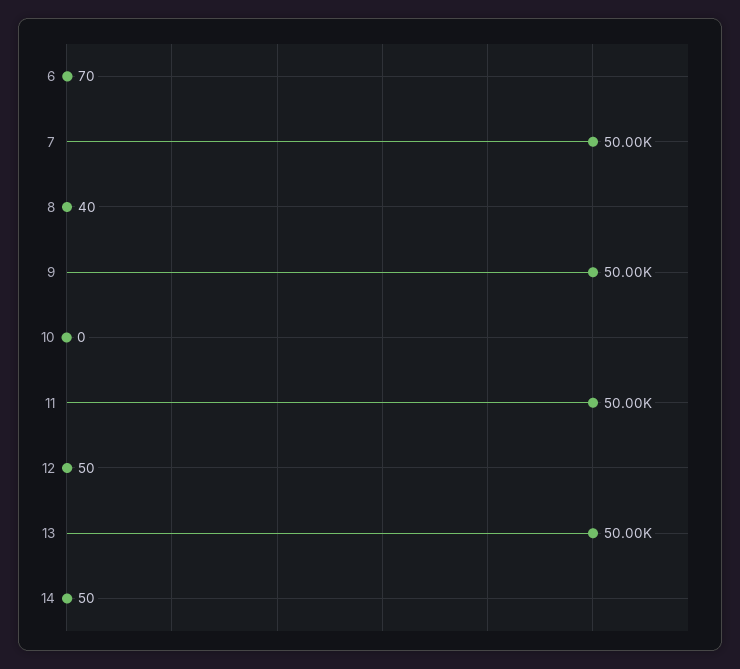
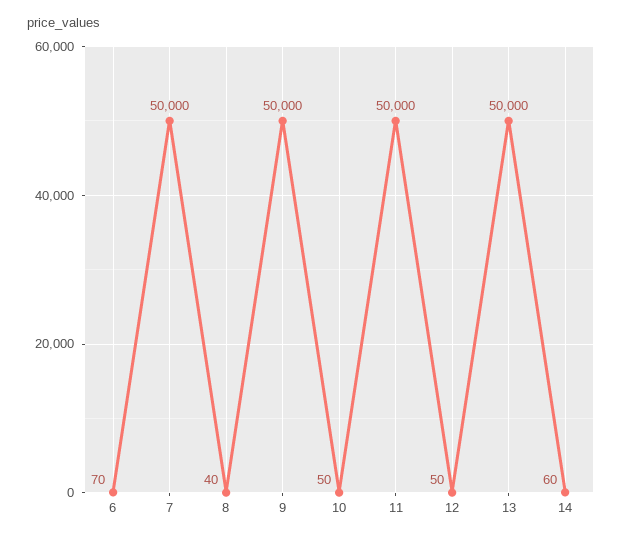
  {
    "6": 70,
    "7": 50000,
    "8": 40,
    "9": 50000,
-   "10": 0,
+   "10": 50,
    "11": 50000,
    "12": 50,
    "13": 50000,
-   "14": 50
+   "14": 60
  }

